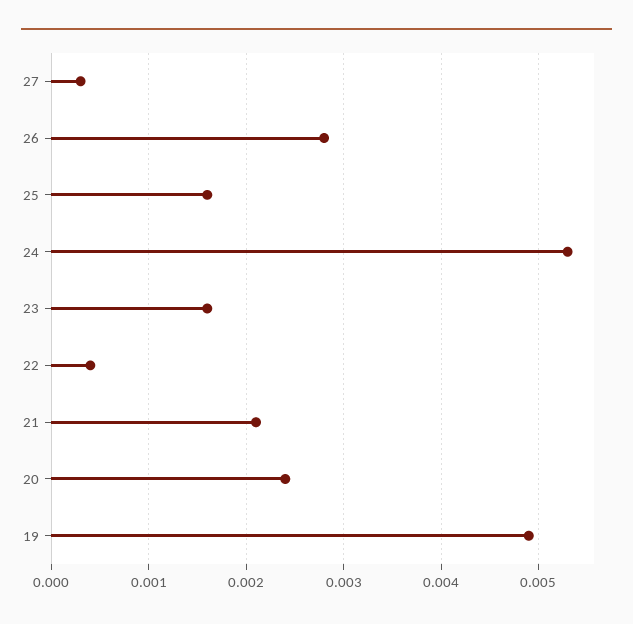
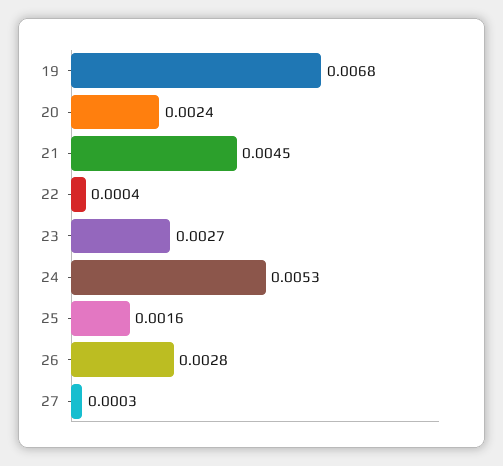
  {
    "27": 0.0003,
    "26": 0.0028,
    "25": 0.0016,
    "24": 0.0053,
-   "23": 0.0016,
+   "23": 0.0027,
    "22": 0.0004,
-   "21": 0.0021,
+   "21": 0.0045,
    "20": 0.0024,
-   "19": 0.0049
+   "19": 0.0068
  }

